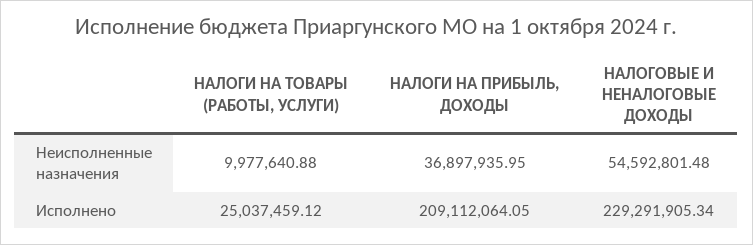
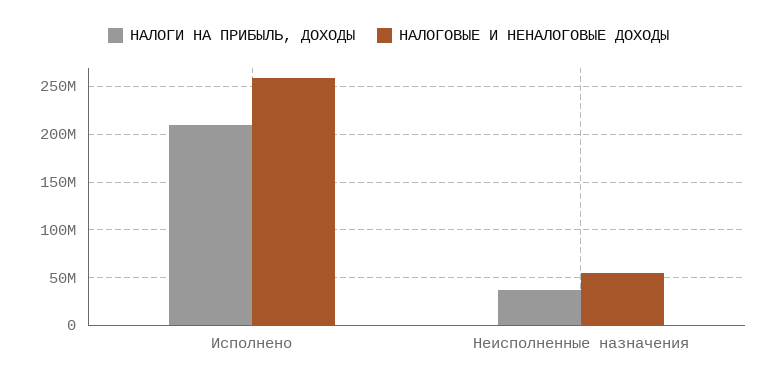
  {
-   "НАЛОГИ НА ТОВАРЫ (РАБОТЫ, УСЛУГИ)": {
-     "Неисполненные назначения": 9977640.88,
-     "Исполнено": 25037459.12
-   },
    "НАЛОГИ НА ПРИБЫЛЬ, ДОХОДЫ": {
      "Неисполненные назначения": 36897935.95,
      "Исполнено": 209112064.05
    },
    "НАЛОГОВЫЕ И НЕНАЛОГОВЫЕ ДОХОДЫ": {
      "Неисполненные назначения": 54592801.48,
-     "Исполнено": 229291905.34
+     "Исполнено": 260000000
    }
  }

